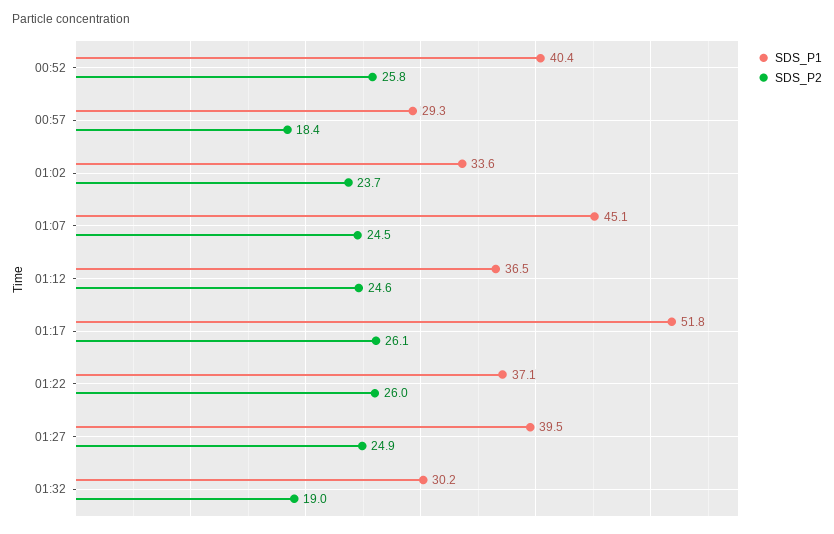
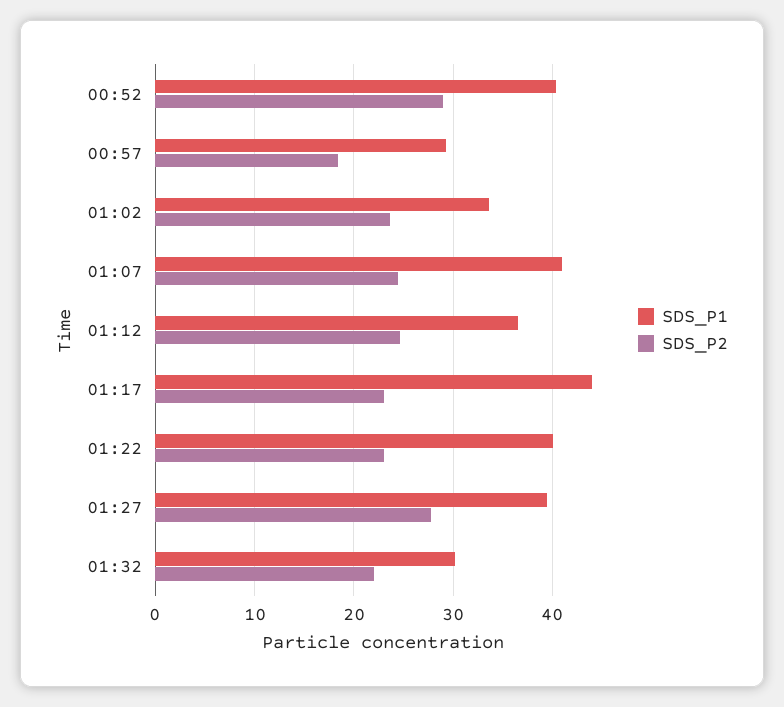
  {
    "SDS_P1": {
      "00:52": 40.4,
      "00:57": 29.3,
      "01:02": 33.6,
-     "01:07": 45.1,
+     "01:07": 41,
      "01:12": 36.5,
-     "01:17": 51.8,
+     "01:17": 44,
-     "01:22": 37.1,
+     "01:22": 40,
      "01:27": 39.5,
      "01:32": 30.2
    },
    "SDS_P2": {
-     "00:52": 25.8,
+     "00:52": 29,
      "00:57": 18.4,
      "01:02": 23.7,
      "01:07": 24.5,
      "01:12": 24.6,
-     "01:17": 26.1,
+     "01:17": 23,
-     "01:22": 26,
+     "01:22": 23,
-     "01:27": 24.9,
+     "01:27": 28,
-     "01:32": 19
+     "01:32": 22
    }
  }

